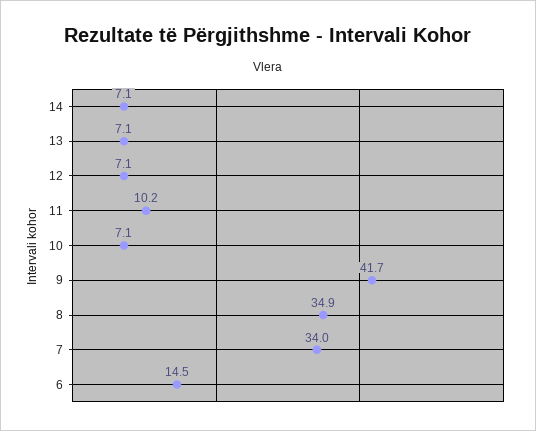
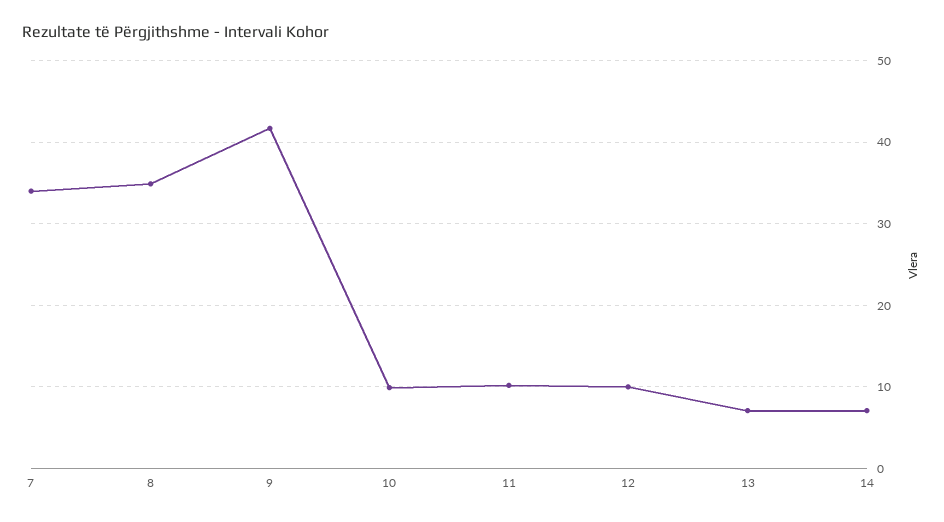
  {
    "14": 7.1,
    "13": 7.1,
-   "12": 7.1,
+   "12": 10,
    "11": 10.2,
-   "10": 7.1,
+   "10": 10,
    "9": 41.7,
    "8": 34.9,
-   "7": 34,
+   "7": 34
-   "6": 14.5
  }

